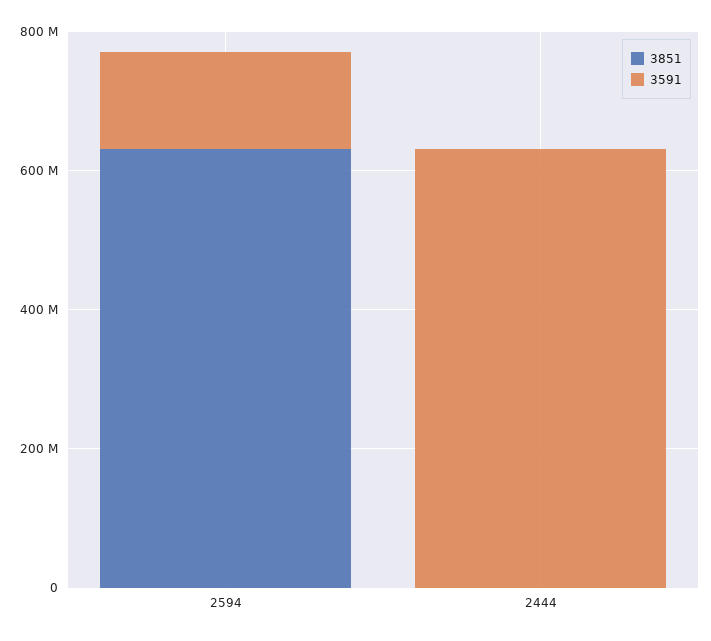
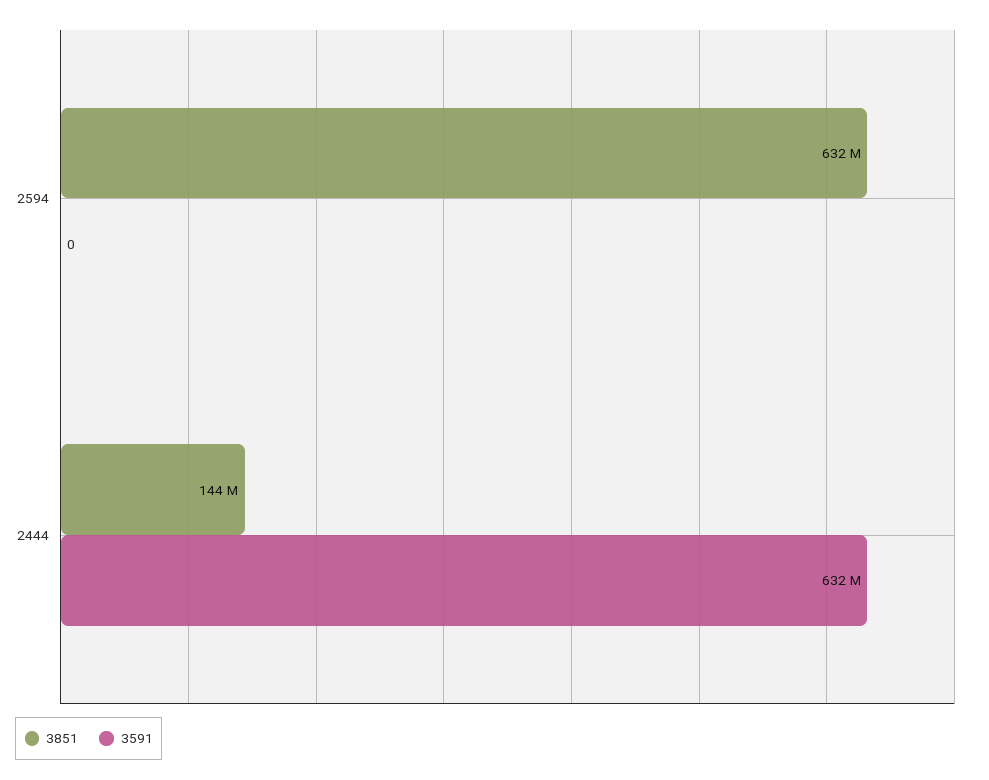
  {
    "3851": {
      "2594": 632000000,
-     "2444": 0
+     "2444": 144000000
    },
    "3591": {
-     "2594": 150000000,
+     "2594": 0,
      "2444": 632000000
    }
  }

